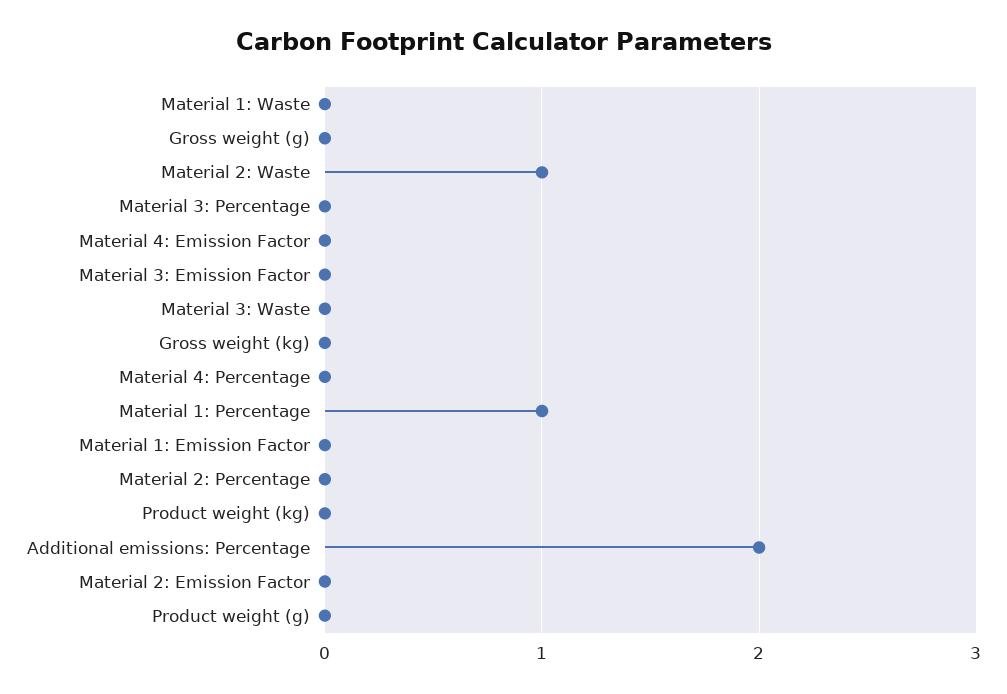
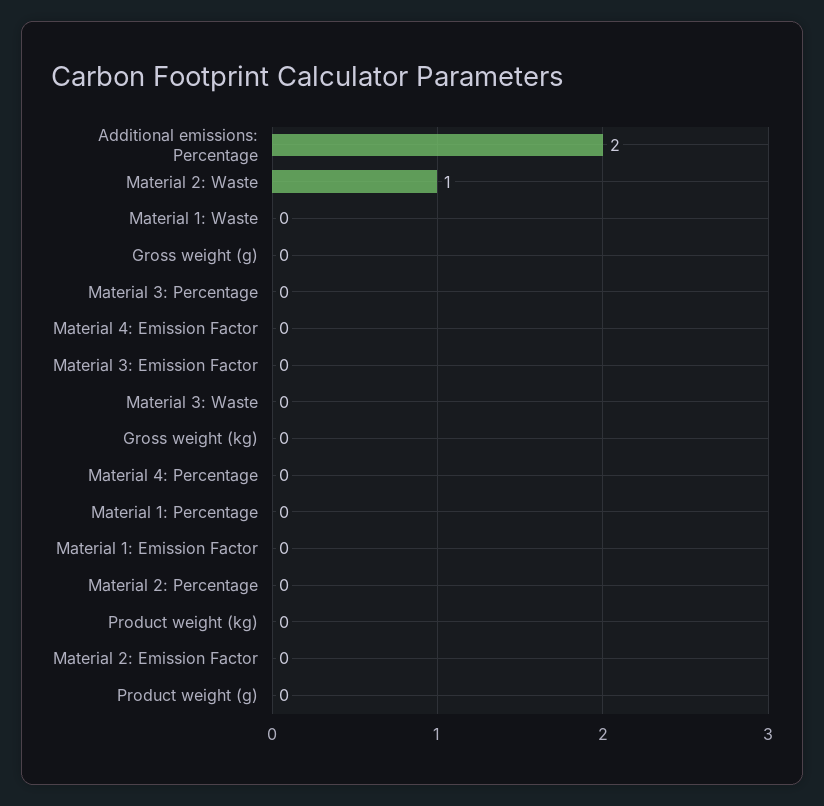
  {
    "Material 1: Waste": 0,
    "Gross weight (g)": 0,
    "Material 2: Waste": 1,
    "Material 3: Percentage": 0,
    "Material 4: Emission Factor": 0,
    "Material 3: Emission Factor": 0,
    "Material 3: Waste": 0,
    "Gross weight (kg)": 0,
    "Material 4: Percentage": 0,
-   "Material 1: Percentage": 1,
+   "Material 1: Percentage": 0,
    "Material 1: Emission Factor": 0,
    "Material 2: Percentage": 0,
    "Product weight (kg)": 0,
    "Additional emissions: Percentage": 2,
    "Material 2: Emission Factor": 0,
    "Product weight (g)": 0
  }

